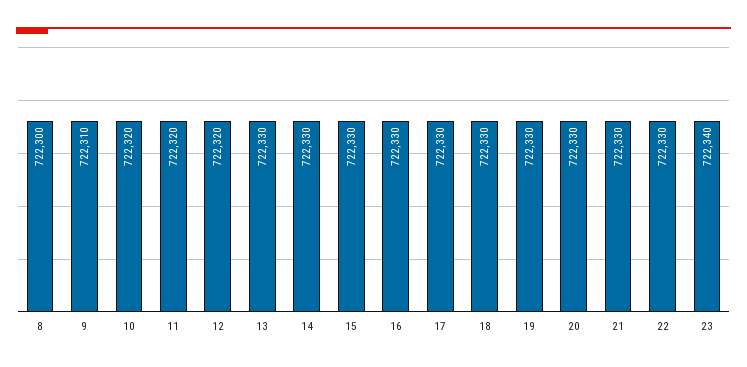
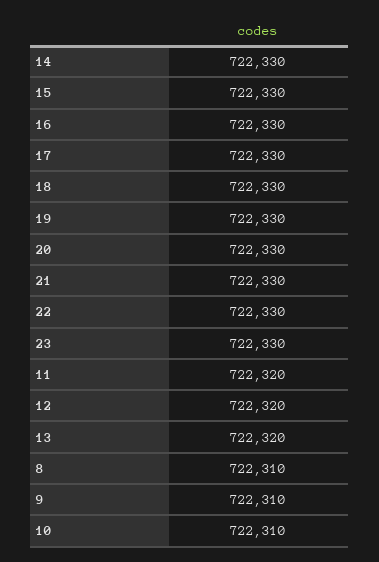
  {
-   "8": 722300,
+   "8": 722310,
    "9": 722310,
-   "10": 722320,
+   "10": 722310,
    "11": 722320,
    "12": 722320,
-   "13": 722330,
+   "13": 722320,
    "14": 722330,
    "15": 722330,
    "16": 722330,
    "17": 722330,
    "18": 722330,
    "19": 722330,
    "20": 722330,
    "21": 722330,
    "22": 722330,
-   "23": 722340
+   "23": 722330
  }

